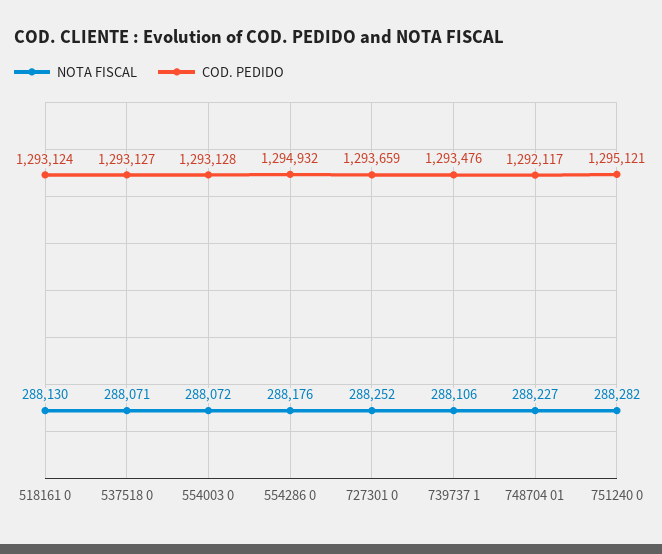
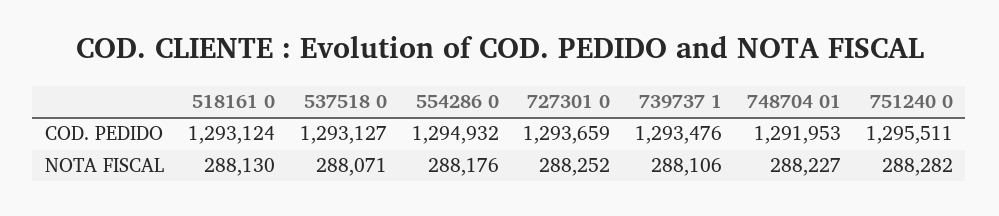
  {
    "NOTA FISCAL": {
      "518161 0": 288130,
      "537518 0": 288071,
-     "554003 0": 288072,
      "554286 0": 288176,
      "727301 0": 288252,
      "739737 1": 288106,
      "748704 01": 288227,
      "751240 0": 288282
    },
    "COD. PEDIDO": {
      "518161 0": 1293124,
      "537518 0": 1293127,
-     "554003 0": 1293128,
      "554286 0": 1294932,
      "727301 0": 1293659,
      "739737 1": 1293476,
-     "748704 01": 1292117,
+     "748704 01": 1291953,
-     "751240 0": 1295121
+     "751240 0": 1295511
    }
  }

